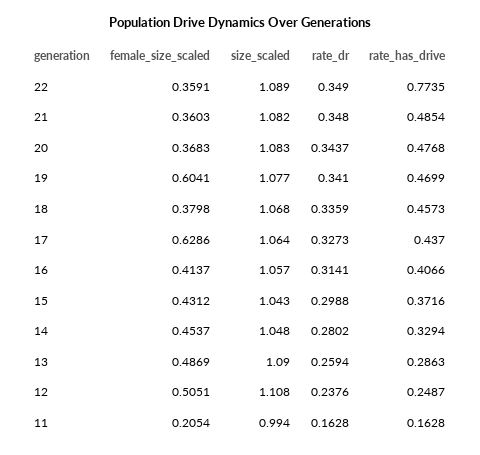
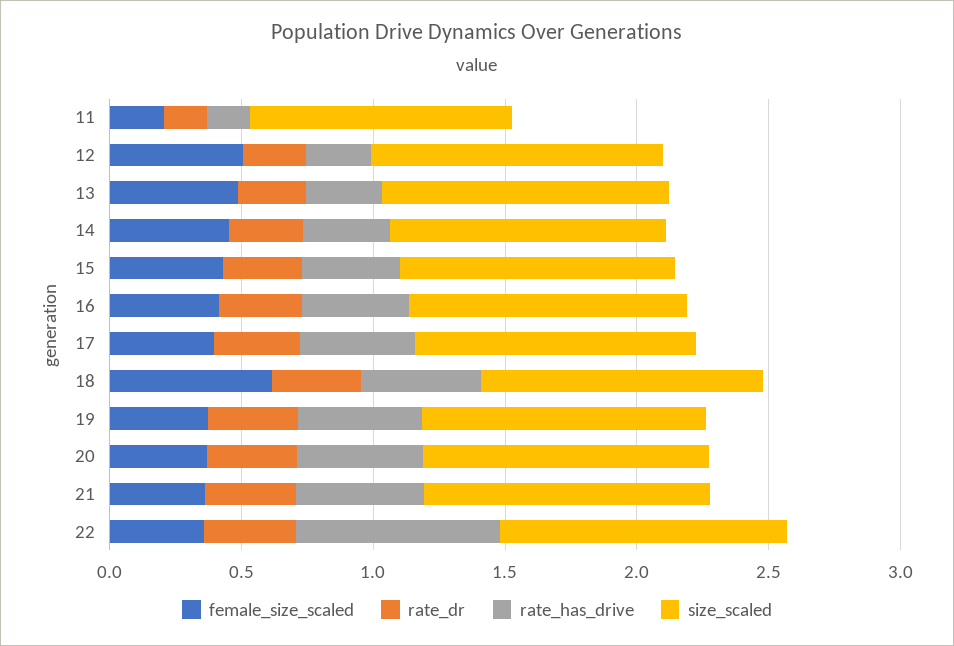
  {
    "female_size_scaled": {
      "22": 0.3591,
      "21": 0.3603,
      "20": 0.3683,
-     "19": 0.6041,
+     "19": 0.4,
-     "18": 0.3798,
+     "18": 0.6,
-     "17": 0.6286,
+     "17": 0.4,
      "16": 0.4137,
      "15": 0.4312,
      "14": 0.4537,
      "13": 0.4869,
      "12": 0.5051,
      "11": 0.2054
    },
    "size_scaled": {
      "22": 1.089,
      "21": 1.082,
      "20": 1.083,
      "19": 1.077,
      "18": 1.068,
      "17": 1.064,
      "16": 1.057,
      "15": 1.043,
      "14": 1.048,
      "13": 1.09,
      "12": 1.108,
      "11": 0.994
    },
    "rate_dr": {
      "22": 0.349,
      "21": 0.348,
      "20": 0.3437,
      "19": 0.341,
      "18": 0.3359,
      "17": 0.3273,
      "16": 0.3141,
      "15": 0.2988,
      "14": 0.2802,
      "13": 0.2594,
      "12": 0.2376,
      "11": 0.1628
    },
    "rate_has_drive": {
      "22": 0.7735,
      "21": 0.4854,
      "20": 0.4768,
      "19": 0.4699,
      "18": 0.4573,
      "17": 0.437,
      "16": 0.4066,
      "15": 0.3716,
      "14": 0.3294,
      "13": 0.2863,
      "12": 0.2487,
      "11": 0.1628
    }
  }

